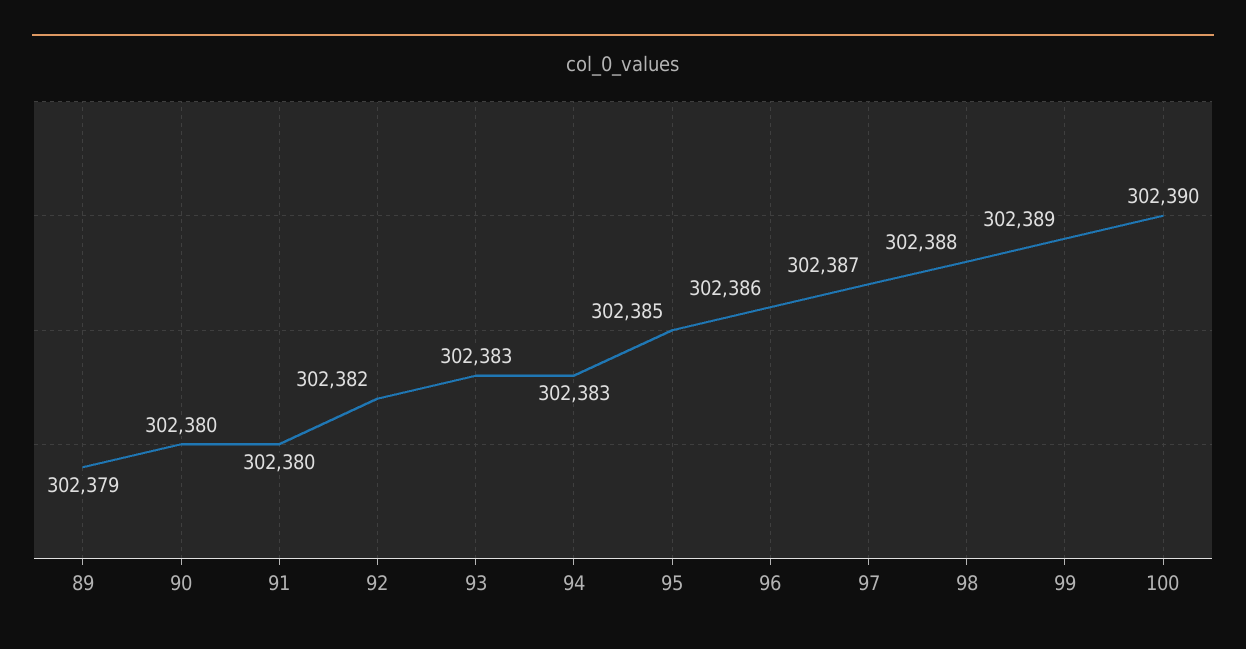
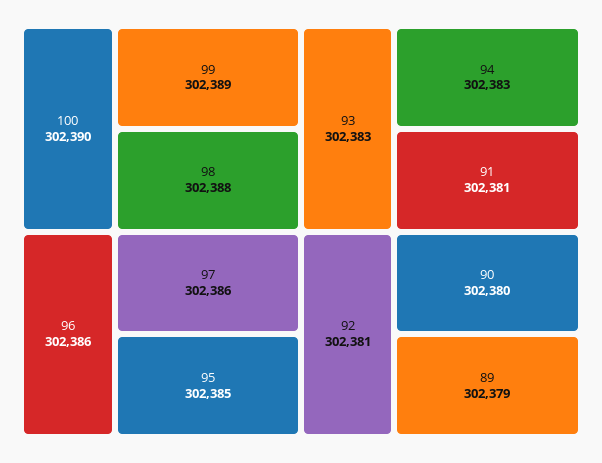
  {
    "89": 302379,
    "90": 302380,
-   "91": 302380,
+   "91": 302381,
-   "92": 302382,
+   "92": 302381,
    "93": 302383,
    "94": 302383,
    "95": 302385,
    "96": 302386,
-   "97": 302387,
+   "97": 302386,
    "98": 302388,
    "99": 302389,
    "100": 302390
  }

